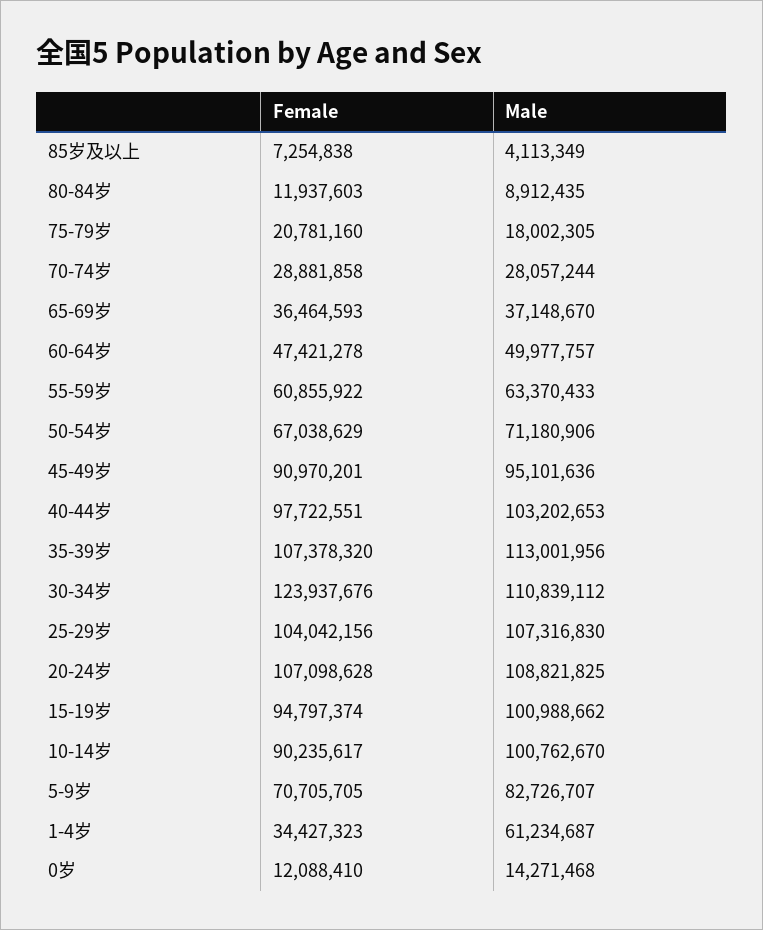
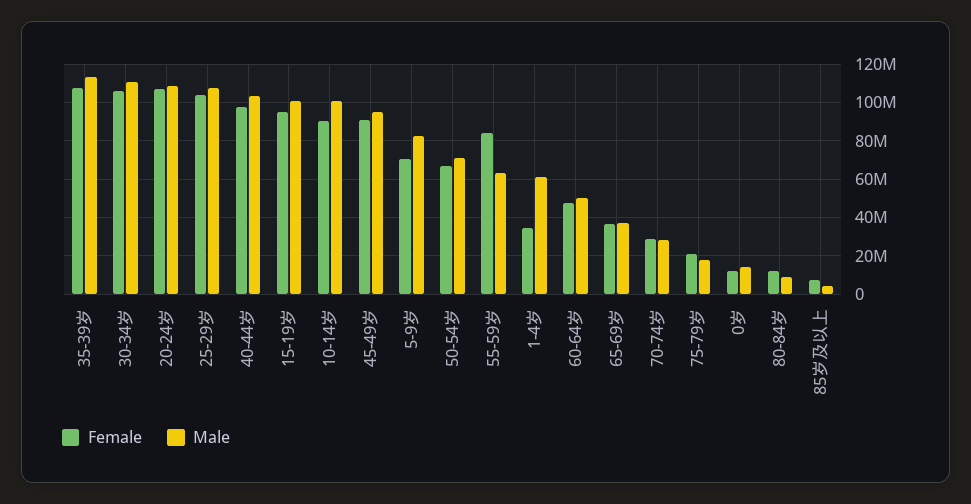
  {
    "Female": {
      "85岁及以上": 7254838,
      "80-84岁": 11937603,
      "75-79岁": 20781160,
      "70-74岁": 28881858,
      "65-69岁": 36464593,
      "60-64岁": 47421278,
-     "55-59岁": 60855922,
+     "55-59岁": 85000000,
      "50-54岁": 67038629,
      "45-49岁": 90970201,
      "40-44岁": 97722551,
      "35-39岁": 107378320,
-     "30-34岁": 123937676,
+     "30-34岁": 105000000,
      "25-29岁": 104042156,
      "20-24岁": 107098628,
      "15-19岁": 94797374,
      "10-14岁": 90235617,
      "5-9岁": 70705705,
      "1-4岁": 34427323,
      "0岁": 12088410
    },
    "Male": {
      "85岁及以上": 4113349,
      "80-84岁": 8912435,
      "75-79岁": 18002305,
      "70-74岁": 28057244,
      "65-69岁": 37148670,
      "60-64岁": 49977757,
      "55-59岁": 63370433,
      "50-54岁": 71180906,
      "45-49岁": 95101636,
      "40-44岁": 103202653,
      "35-39岁": 113001956,
      "30-34岁": 110839112,
      "25-29岁": 107316830,
      "20-24岁": 108821825,
      "15-19岁": 100988662,
      "10-14岁": 100762670,
      "5-9岁": 82726707,
      "1-4岁": 61234687,
      "0岁": 14271468
    }
  }

